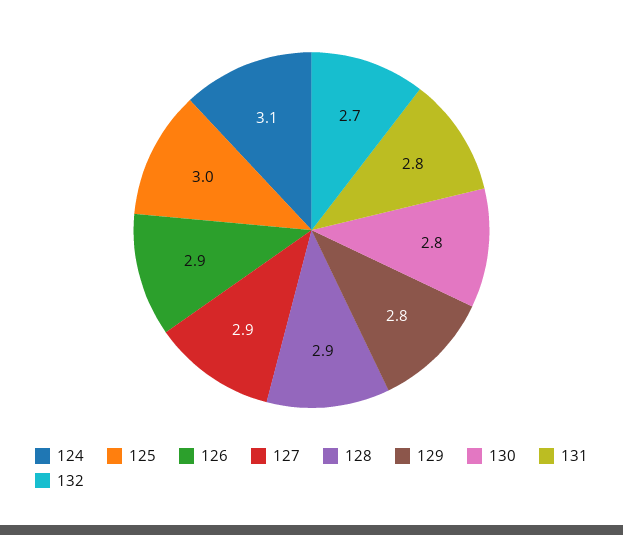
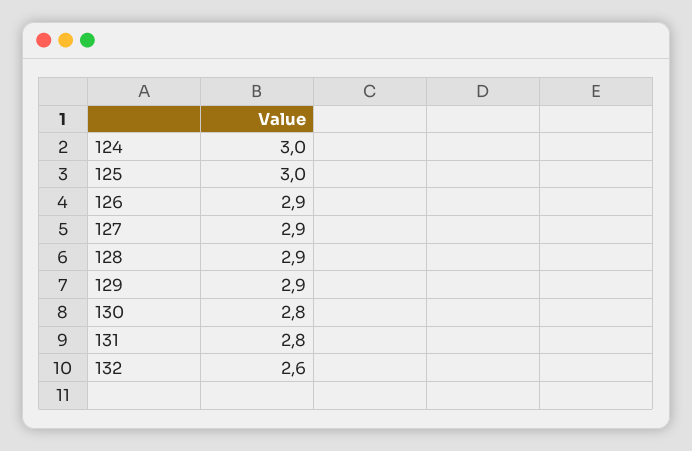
  {
-   "124": 3.1,
+   "124": 3,
    "125": 3,
    "126": 2.9,
    "127": 2.9,
    "128": 2.9,
-   "129": 2.8,
+   "129": 2.9,
    "130": 2.8,
    "131": 2.8,
-   "132": 2.7
+   "132": 2.6
  }

